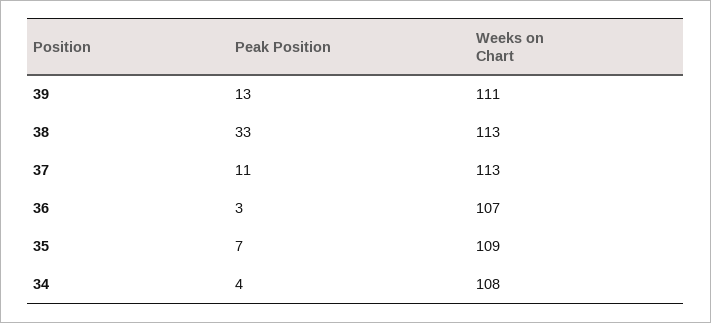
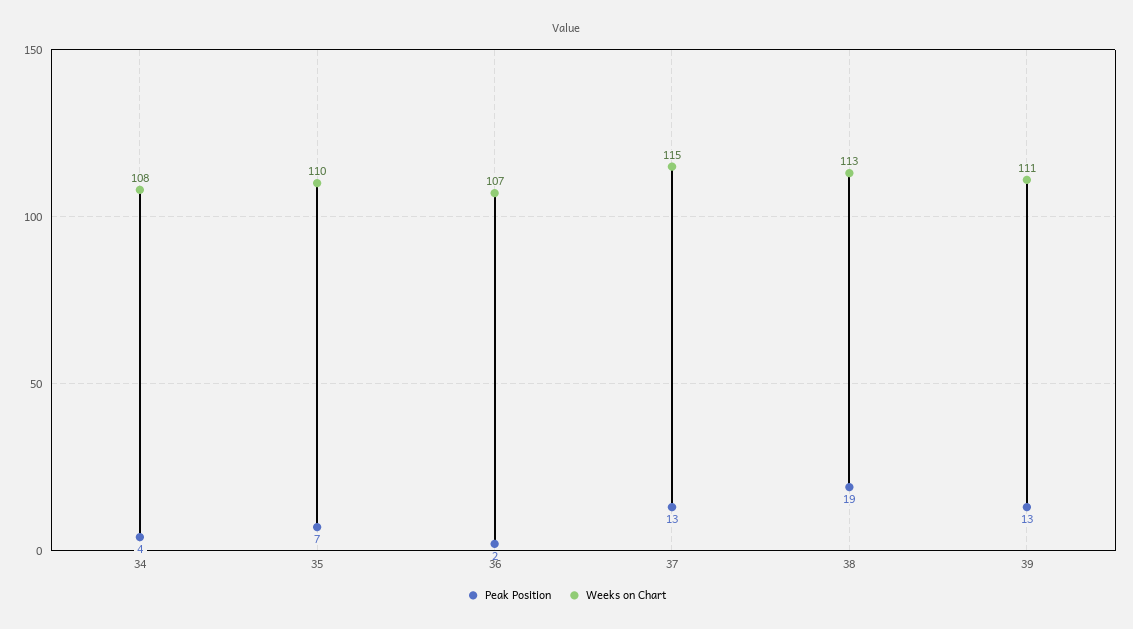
  {
    "Peak Position": {
      "39": 13,
-     "38": 33,
+     "38": 19,
-     "37": 11,
+     "37": 13,
-     "36": 3,
+     "36": 2,
      "35": 7,
      "34": 4
    },
    "Weeks on Chart": {
      "39": 111,
      "38": 113,
-     "37": 113,
+     "37": 115,
      "36": 107,
-     "35": 109,
+     "35": 110,
      "34": 108
    }
  }

